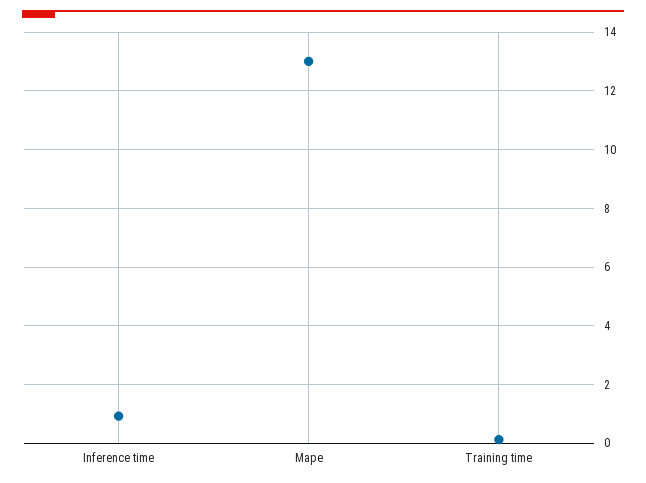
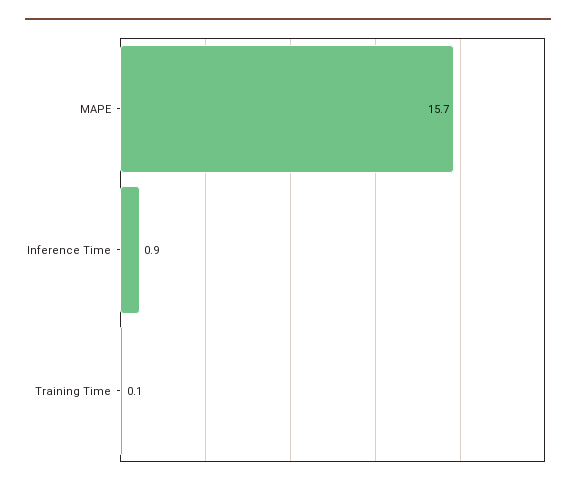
  {
    "Inference time": 0.9,
-   "Mape": 13,
+   "Mape": 15.7,
    "Training time": 0.1
  }

